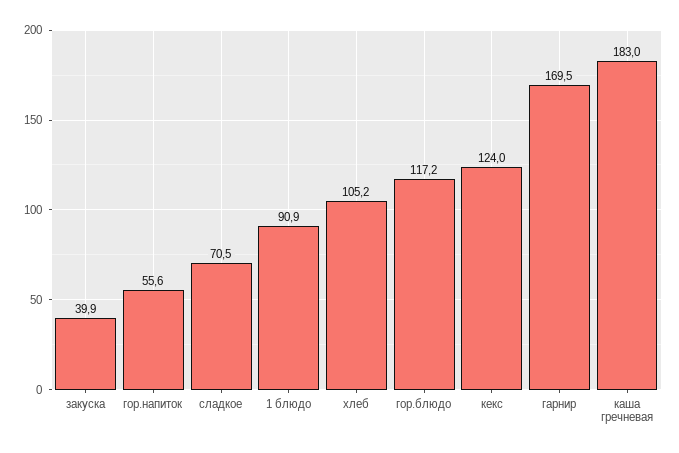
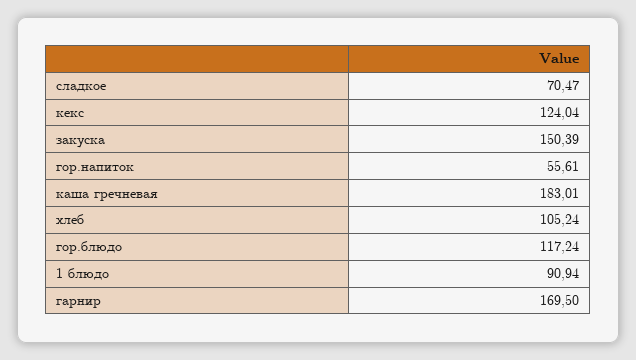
  {
-   "закуска": 39.9,
+   "закуска": 150.39,
    "гор.напиток": 55.61,
    "сладкое": 70.47,
    "1 блюдо": 90.94,
    "хлеб": 105.24,
    "гор.блюдо": 117.24,
    "кекс": 124.04,
    "гарнир": 169.5,
    "каша гречневая": 183.01
  }

